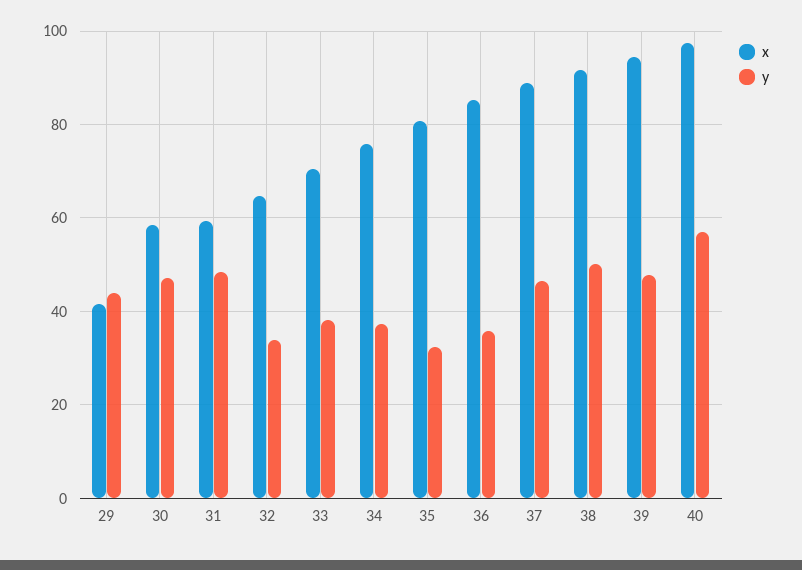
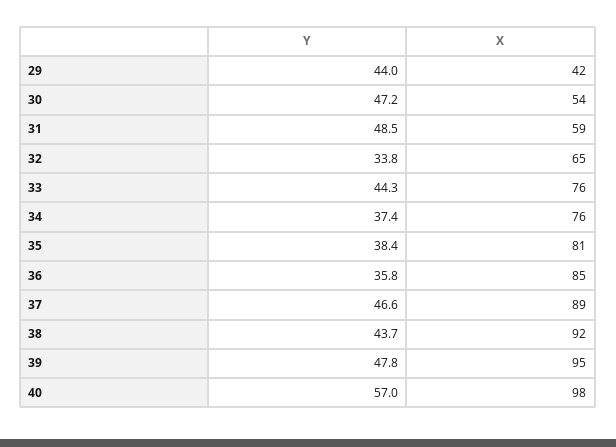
  {
    "x": {
      "29": 42,
-     "30": 58,
+     "30": 54,
      "31": 59,
      "32": 65,
-     "33": 70,
+     "33": 76,
      "34": 76,
      "35": 81,
      "36": 85,
      "37": 89,
      "38": 92,
      "39": 95,
      "40": 98
    },
    "y": {
      "29": 44,
      "30": 47.2,
      "31": 48.5,
      "32": 33.8,
-     "33": 38,
+     "33": 44.3,
      "34": 37.4,
-     "35": 32,
+     "35": 38.4,
      "36": 35.8,
      "37": 46.6,
-     "38": 50,
+     "38": 43.7,
      "39": 47.8,
      "40": 57
    }
  }

